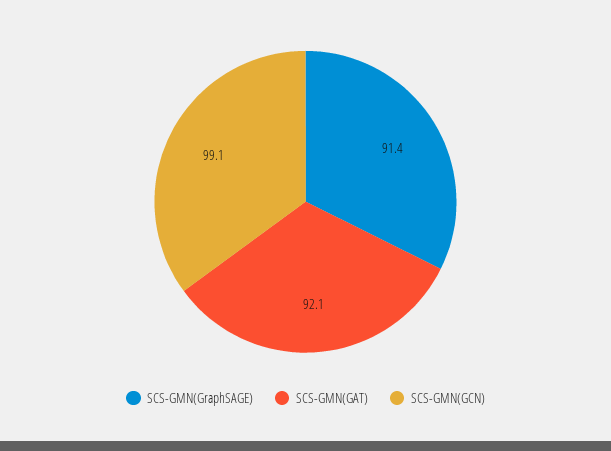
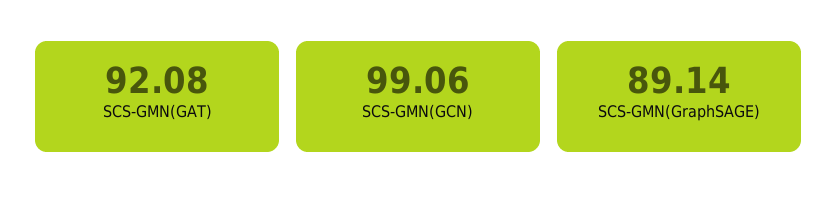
  {
-   "SCS-GMN(GraphSAGE)": 91.4,
+   "SCS-GMN(GraphSAGE)": 89.14,
    "SCS-GMN(GAT)": 92.08,
    "SCS-GMN(GCN)": 99.06
  }

